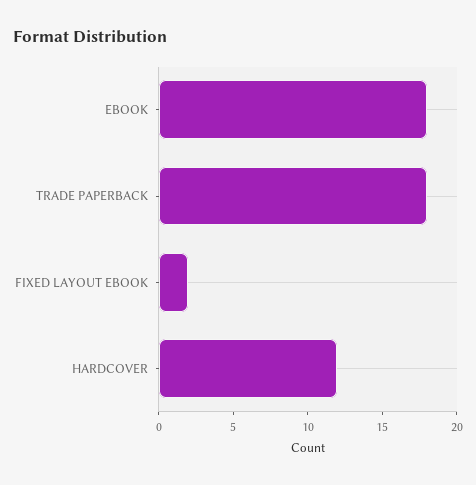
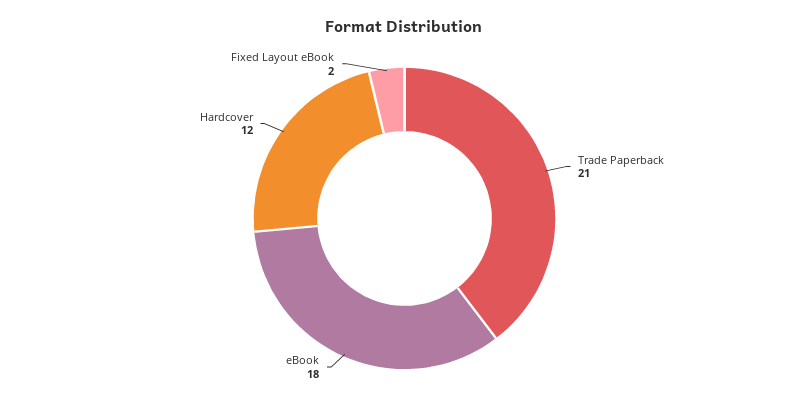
  {
    "EBOOK": 18,
-   "TRADE PAPERBACK": 18,
+   "TRADE PAPERBACK": 21,
    "FIXED LAYOUT EBOOK": 2,
    "HARDCOVER": 12
  }

